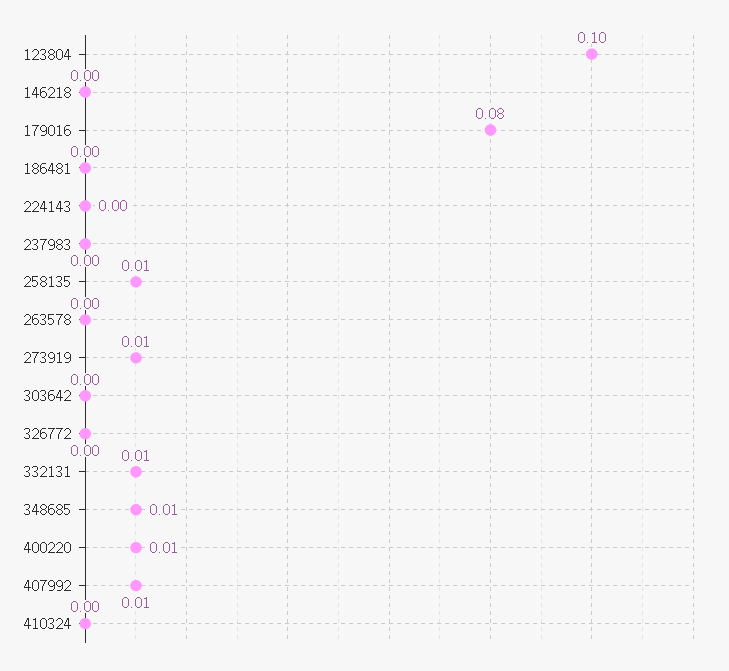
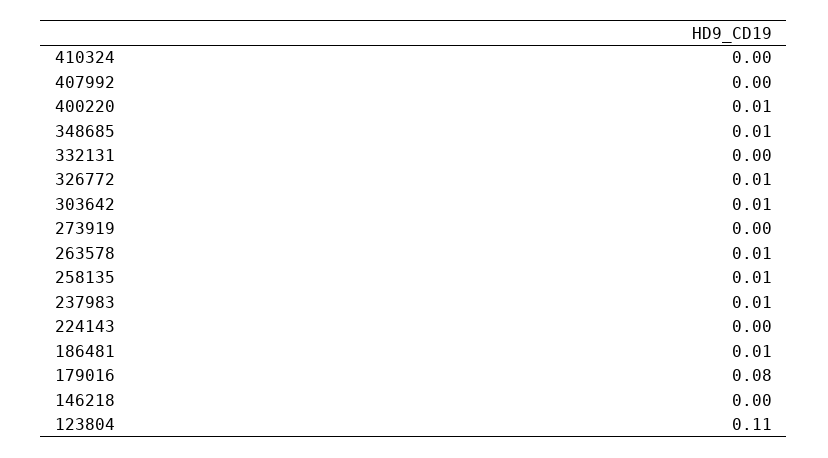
  {
-   "123804": 0.1,
+   "123804": 0.11,
    "146218": 0,
    "179016": 0.08,
-   "186481": 0,
+   "186481": 0.01,
    "224143": 0,
-   "237983": 0,
+   "237983": 0.01,
    "258135": 0.01,
-   "263578": 0,
+   "263578": 0.01,
-   "273919": 0.01,
+   "273919": 0,
-   "303642": 0,
+   "303642": 0.01,
-   "326772": 0,
+   "326772": 0.01,
-   "332131": 0.01,
+   "332131": 0,
    "348685": 0.01,
    "400220": 0.01,
-   "407992": 0.01,
+   "407992": 0,
    "410324": 0
  }

